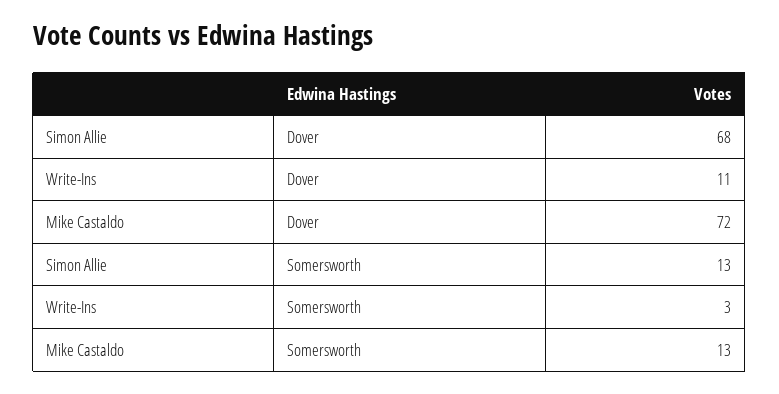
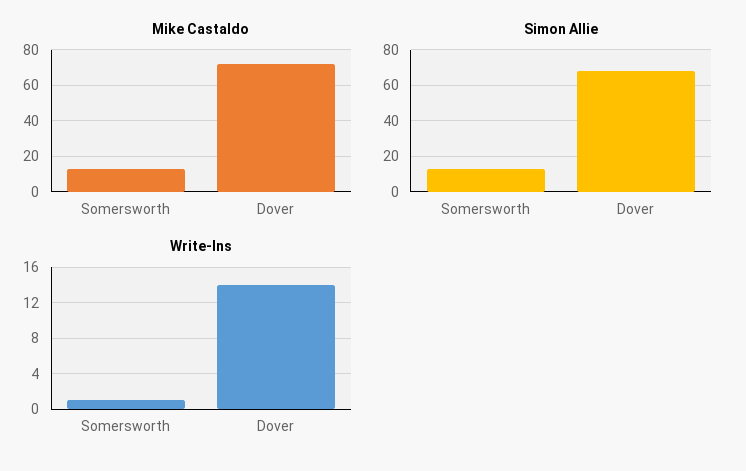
  {
    "Simon Allie": {
      "Dover": 68,
      "Somersworth": 13
    },
    "Write-Ins": {
-     "Dover": 11,
+     "Dover": 14,
-     "Somersworth": 3
+     "Somersworth": 1
    },
    "Mike Castaldo": {
      "Dover": 72,
      "Somersworth": 13
    }
  }

